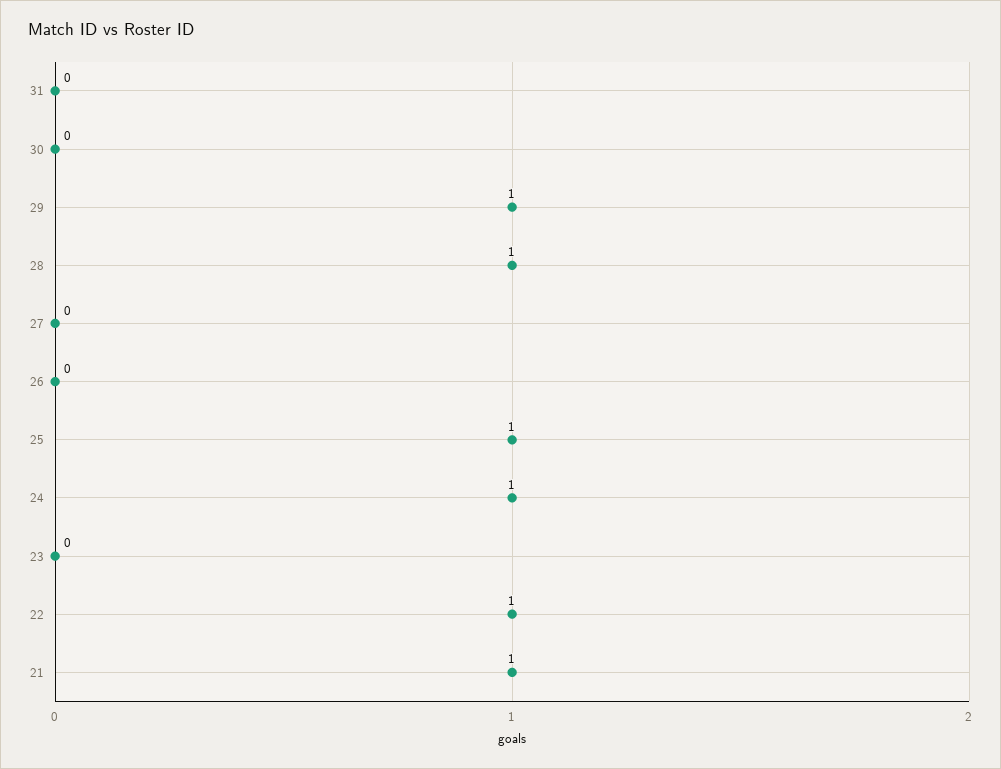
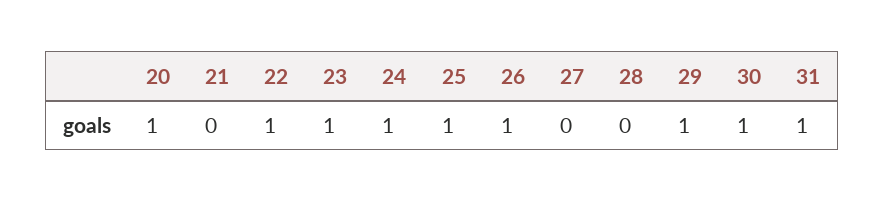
  {
-   "31": 0,
+   "31": 1,
-   "30": 0,
+   "30": 1,
    "29": 1,
-   "28": 1,
+   "28": 0,
    "27": 0,
-   "26": 0,
+   "26": 1,
    "25": 1,
    "24": 1,
-   "23": 0,
+   "23": 1,
    "22": 1,
-   "21": 1
+   "21": 0,
+   "20": 1
  }

